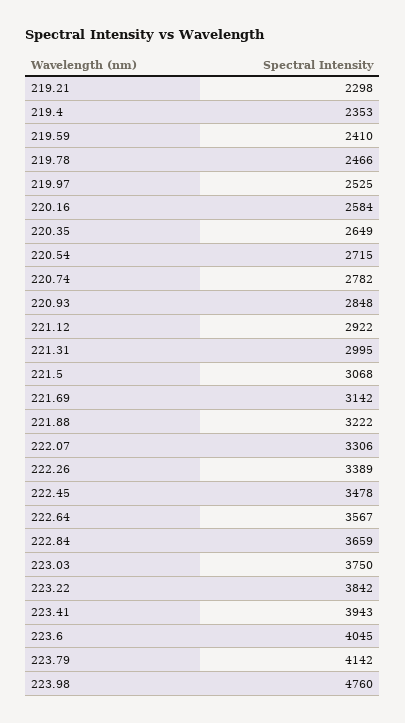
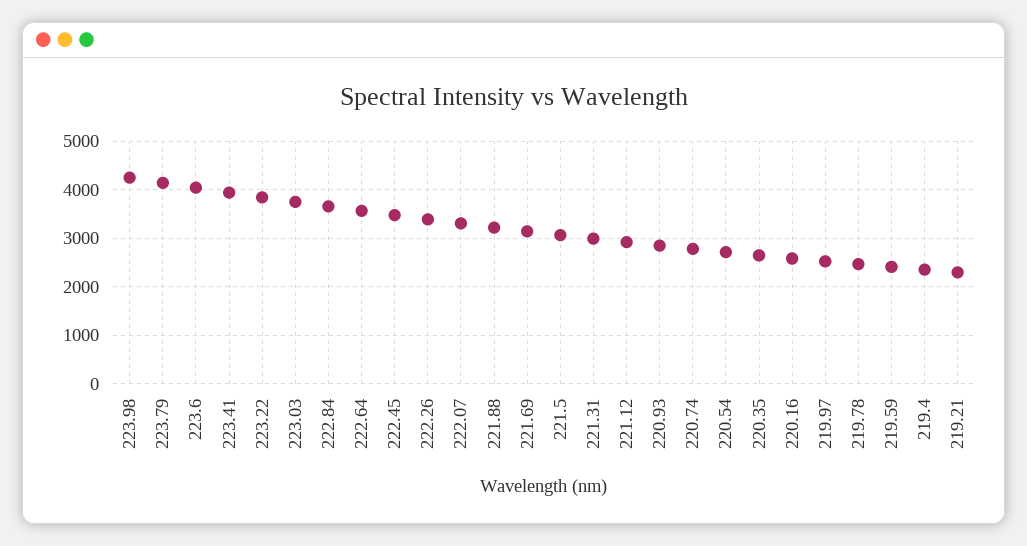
  {
    "219.21": 2298,
    "219.4": 2353,
    "219.59": 2410,
    "219.78": 2466,
    "219.97": 2525,
    "220.16": 2584,
    "220.35": 2649,
    "220.54": 2715,
    "220.74": 2782,
    "220.93": 2848,
    "221.12": 2922,
    "221.31": 2995,
    "221.5": 3068,
    "221.69": 3142,
    "221.88": 3222,
    "222.07": 3306,
    "222.26": 3389,
    "222.45": 3478,
    "222.64": 3567,
    "222.84": 3659,
    "223.03": 3750,
    "223.22": 3842,
    "223.41": 3943,
    "223.6": 4045,
    "223.79": 4142,
-   "223.98": 4760
+   "223.98": 4200
  }

